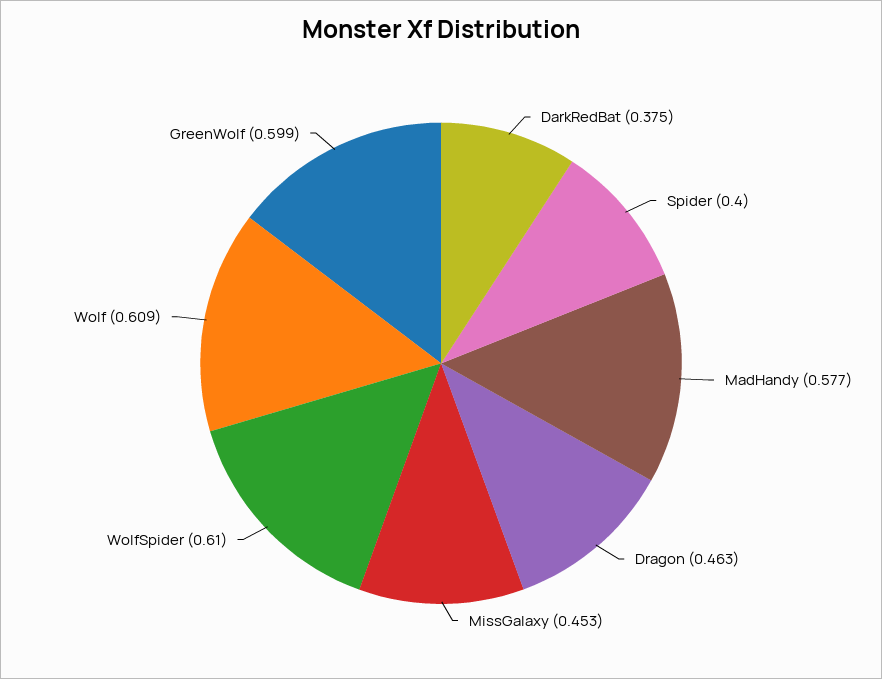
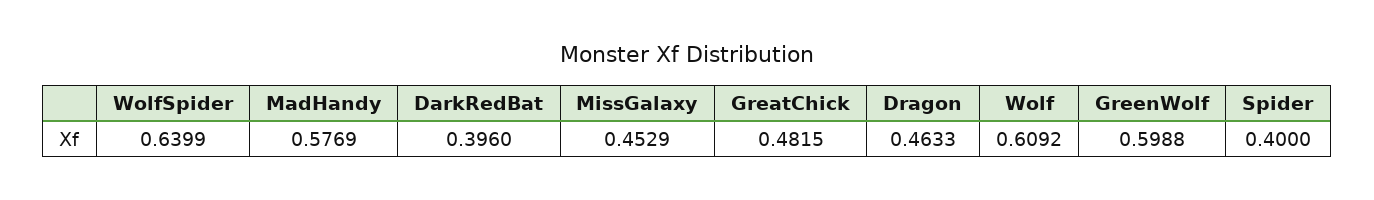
  {
-   "DarkRedBat": 0.375,
+   "DarkRedBat": 0.396,
    "Spider": 0.4,
    "MadHandy": 0.5769,
    "Dragon": 0.4633,
    "MissGalaxy": 0.4529,
-   "WolfSpider": 0.61,
+   "WolfSpider": 0.6399,
    "Wolf": 0.6092,
-   "GreenWolf": 0.5988
+   "GreenWolf": 0.5988,
+   "GreatChick": 0.4815
  }

